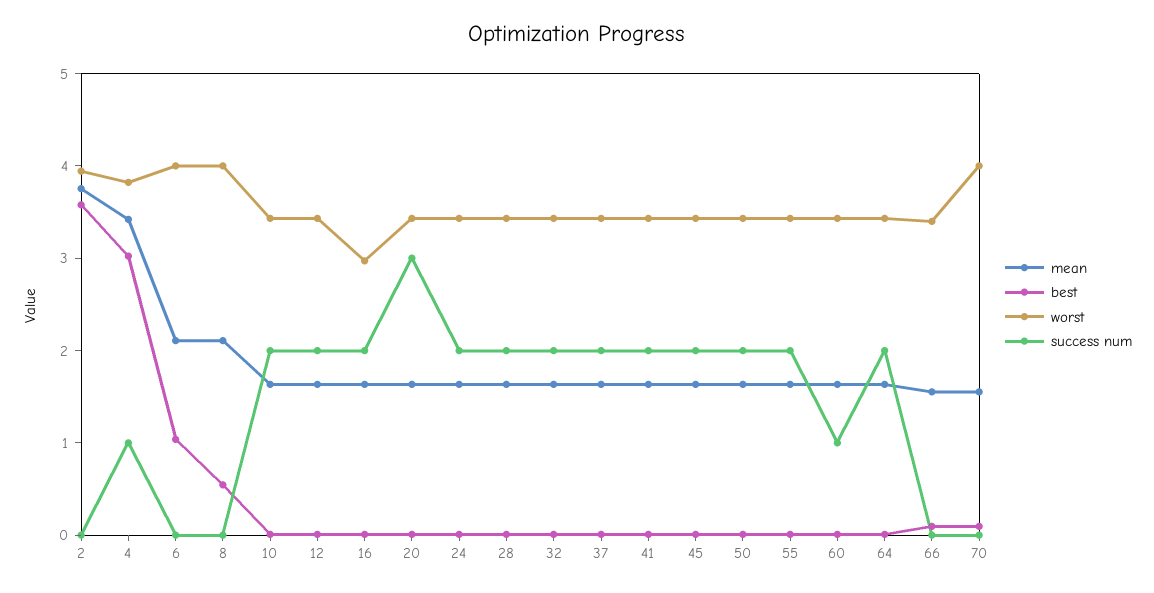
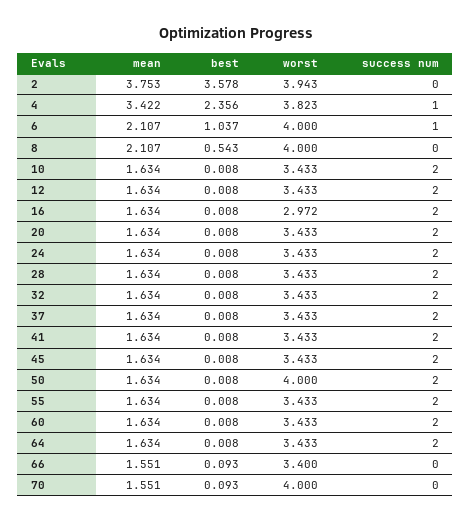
  {
    "mean": {
      "2": 3.753,
      "4": 3.422,
      "6": 2.107,
      "8": 2.107,
      "10": 1.634,
      "12": 1.634,
      "16": 1.634,
      "20": 1.634,
      "24": 1.634,
      "28": 1.634,
      "32": 1.634,
      "37": 1.634,
      "41": 1.634,
      "45": 1.634,
      "50": 1.634,
      "55": 1.634,
      "60": 1.634,
      "64": 1.634,
      "66": 1.551,
      "70": 1.551
    },
    "best": {
      "2": 3.578,
-     "4": 3,
+     "4": 2.356,
      "6": 1.037,
      "8": 0.543,
      "10": 0.008,
      "12": 0.008,
      "16": 0.008,
      "20": 0.008,
      "24": 0.008,
      "28": 0.008,
      "32": 0.008,
      "37": 0.008,
      "41": 0.008,
      "45": 0.008,
      "50": 0.008,
      "55": 0.008,
      "60": 0.008,
      "64": 0.008,
      "66": 0.093,
      "70": 0.093
    },
    "worst": {
      "2": 3.943,
      "4": 3.823,
      "6": 4,
      "8": 4,
      "10": 3.433,
      "12": 3.433,
      "16": 2.972,
      "20": 3.433,
      "24": 3.433,
      "28": 3.433,
      "32": 3.433,
      "37": 3.433,
      "41": 3.433,
      "45": 3.433,
-     "50": 3.4,
+     "50": 4,
      "55": 3.433,
      "60": 3.433,
      "64": 3.433,
      "66": 3.4,
      "70": 4
    },
    "success num": {
      "2": 0,
      "4": 1,
-     "6": 0,
+     "6": 1,
      "8": 0,
      "10": 2,
      "12": 2,
      "16": 2,
-     "20": 3,
+     "20": 2,
      "24": 2,
      "28": 2,
      "32": 2,
      "37": 2,
      "41": 2,
      "45": 2,
      "50": 2,
      "55": 2,
-     "60": 1,
+     "60": 2,
      "64": 2,
      "66": 0,
      "70": 0
    }
  }

